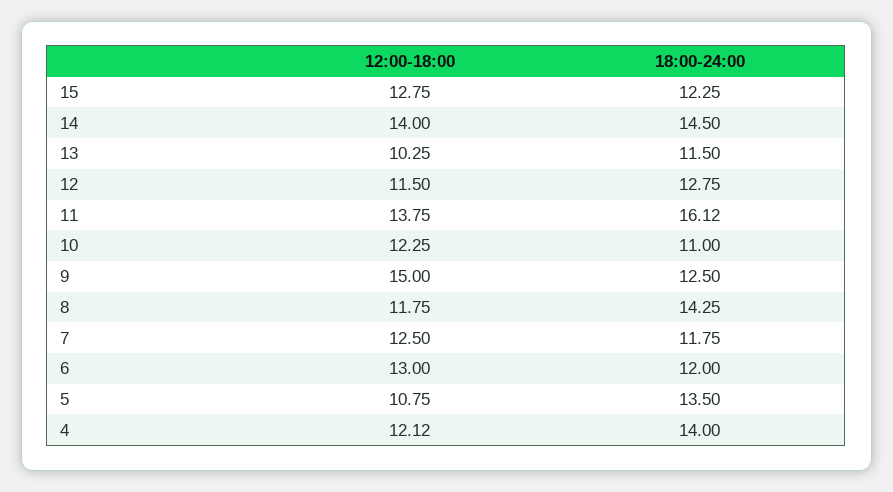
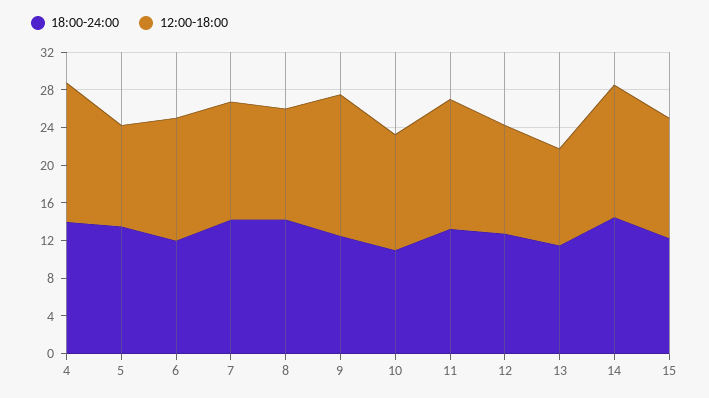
  {
    "12:00-18:00": {
      "15": 12.75,
      "14": 14,
      "13": 10.25,
      "12": 11.5,
      "11": 13.75,
      "10": 12.25,
      "9": 15,
      "8": 11.75,
      "7": 12.5,
      "6": 13,
      "5": 10.75,
-     "4": 12.12
+     "4": 15
    },
    "18:00-24:00": {
      "15": 12.25,
      "14": 14.5,
      "13": 11.5,
      "12": 12.75,
-     "11": 16.12,
+     "11": 13,
      "10": 11,
      "9": 12.5,
      "8": 14.25,
-     "7": 11.75,
+     "7": 14,
      "6": 12,
      "5": 13.5,
      "4": 14
    }
  }

